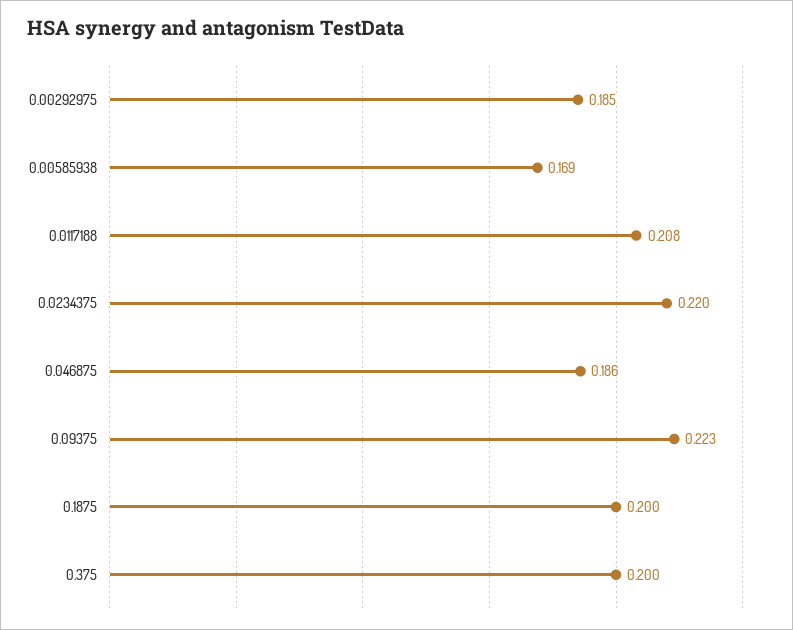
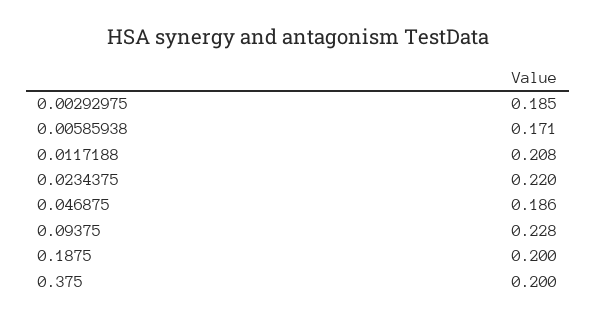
  {
    "0.00292975": 0.185,
-   "0.00585938": 0.169,
+   "0.00585938": 0.171,
    "0.0117188": 0.208,
    "0.0234375": 0.22,
    "0.046875": 0.186,
-   "0.09375": 0.223,
+   "0.09375": 0.228,
    "0.1875": 0.2,
    "0.375": 0.2
  }

